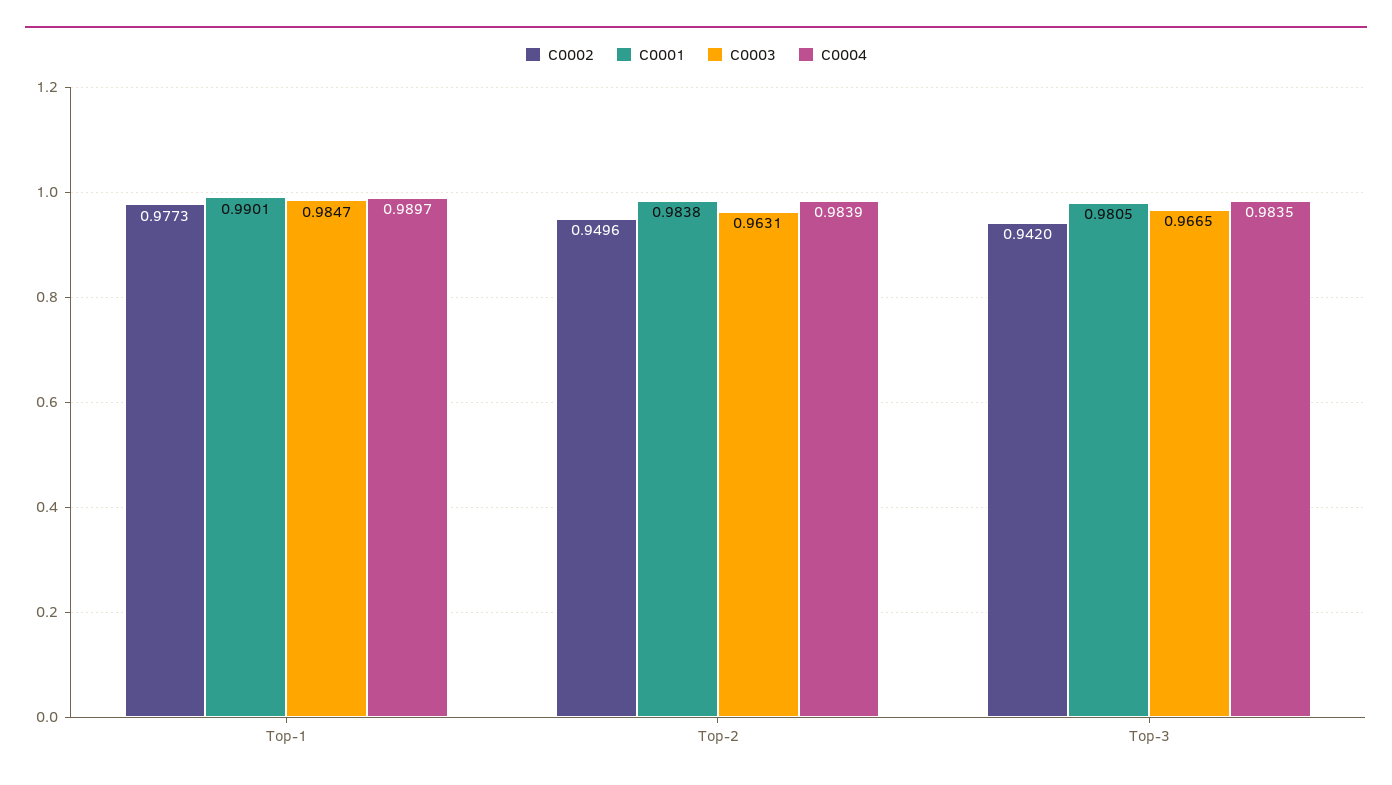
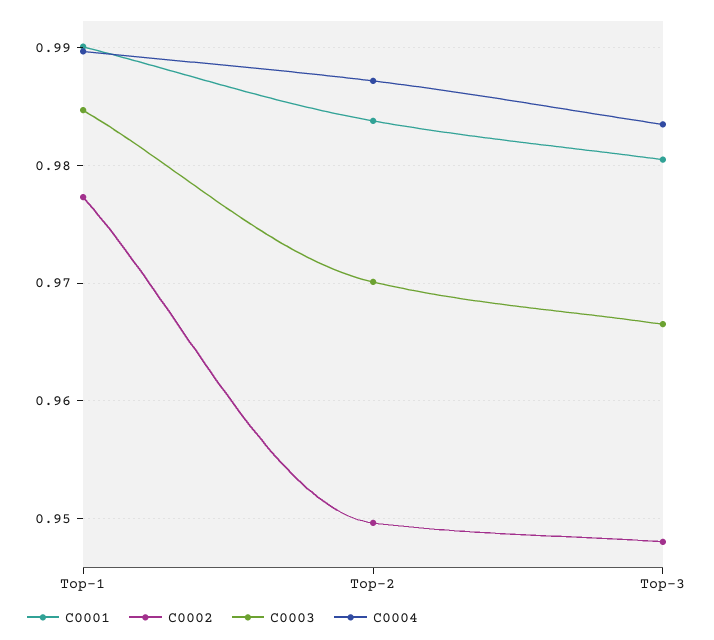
  {
    "C0002": {
      "Top-1": 0.9773,
      "Top-2": 0.9496,
-     "Top-3": 0.942
+     "Top-3": 0.948
    },
    "C0001": {
      "Top-1": 0.9901,
      "Top-2": 0.9838,
      "Top-3": 0.9805
    },
    "C0003": {
      "Top-1": 0.9847,
-     "Top-2": 0.9631,
+     "Top-2": 0.97,
      "Top-3": 0.9665
    },
    "C0004": {
      "Top-1": 0.9897,
-     "Top-2": 0.9839,
+     "Top-2": 0.987,
      "Top-3": 0.9835
    }
  }

